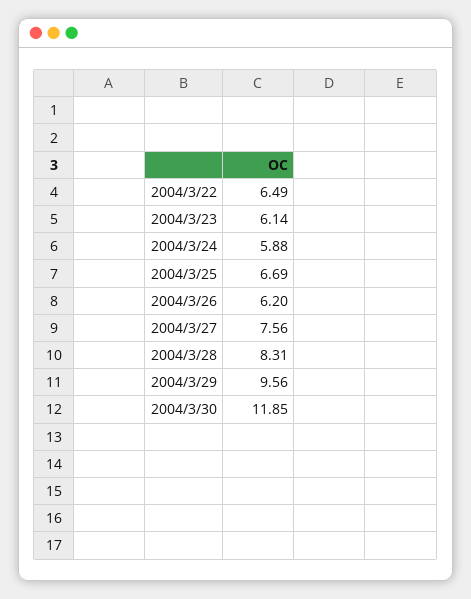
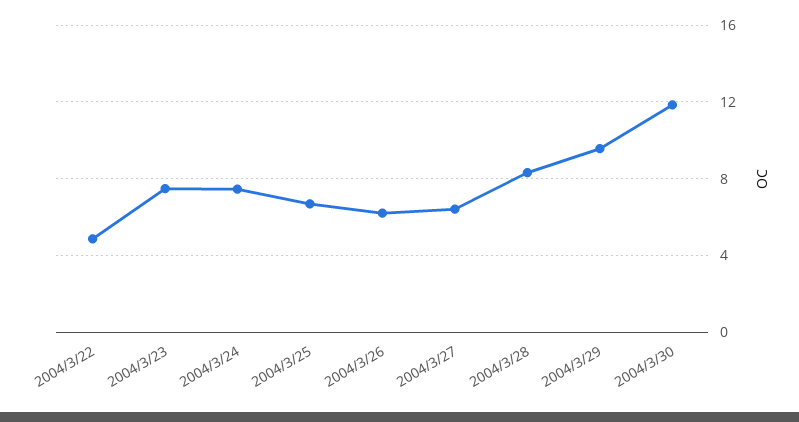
  {
-   "2004/3/22": 6.49,
+   "2004/3/22": 5,
-   "2004/3/23": 6.14,
+   "2004/3/23": 7.5,
-   "2004/3/24": 5.88,
+   "2004/3/24": 7.5,
    "2004/3/25": 6.69,
    "2004/3/26": 6.2,
-   "2004/3/27": 7.56,
+   "2004/3/27": 6.5,
    "2004/3/28": 8.31,
    "2004/3/29": 9.56,
    "2004/3/30": 11.85
  }

